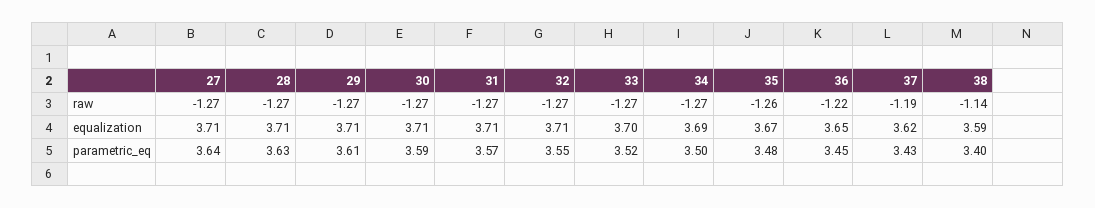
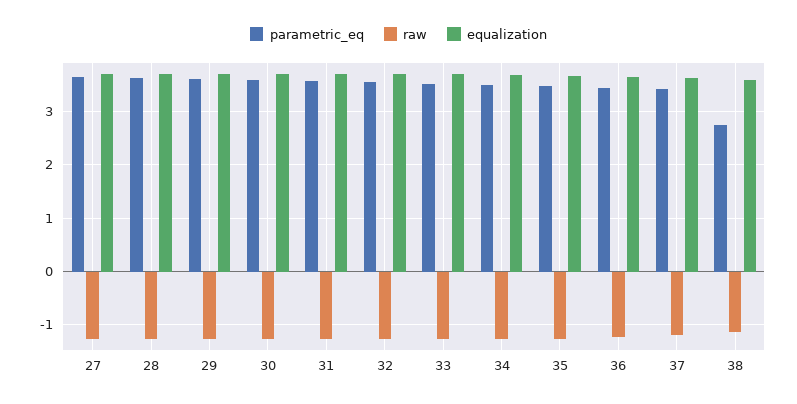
  {
    "raw": {
      "27": -1.27,
      "28": -1.27,
      "29": -1.27,
      "30": -1.27,
      "31": -1.27,
      "32": -1.27,
      "33": -1.27,
      "34": -1.27,
      "35": -1.26,
      "36": -1.22,
      "37": -1.19,
      "38": -1.14
    },
    "equalization": {
      "27": 3.71,
      "28": 3.71,
      "29": 3.71,
      "30": 3.71,
      "31": 3.71,
      "32": 3.71,
      "33": 3.7,
      "34": 3.69,
      "35": 3.67,
      "36": 3.65,
      "37": 3.62,
      "38": 3.59
    },
    "parametric_eq": {
      "27": 3.64,
      "28": 3.63,
      "29": 3.61,
      "30": 3.59,
      "31": 3.57,
      "32": 3.55,
      "33": 3.52,
      "34": 3.5,
      "35": 3.48,
      "36": 3.45,
      "37": 3.43,
-     "38": 3.4
+     "38": 2.8
    }
  }

